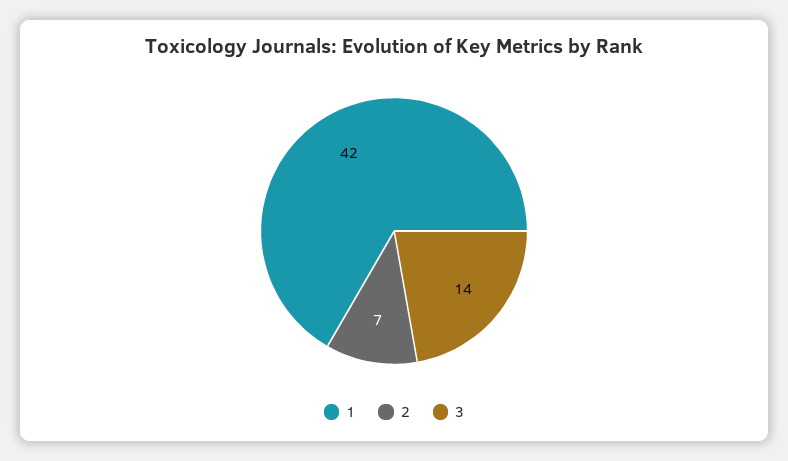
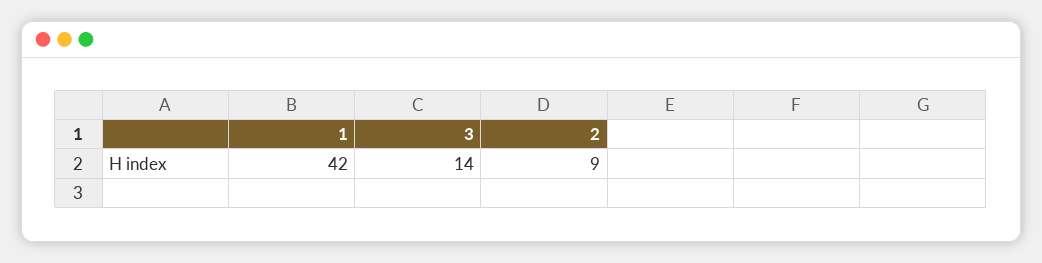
  {
    "1": 42,
-   "2": 7,
+   "2": 9,
    "3": 14
  }

